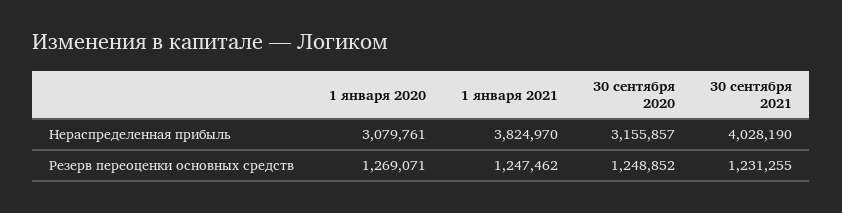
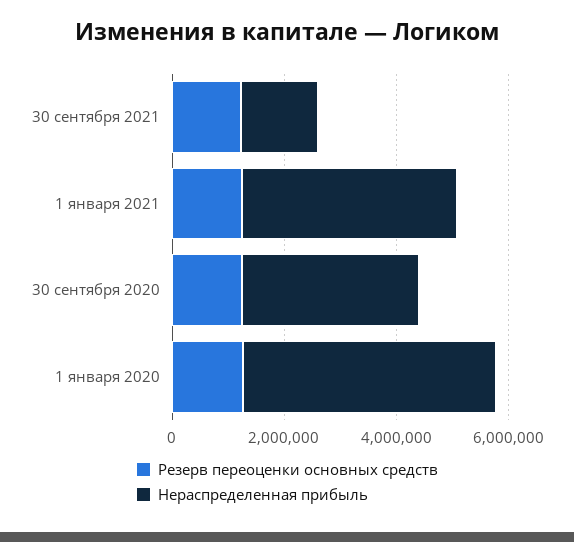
  {
    "Нераспределенная прибыль": {
-     "1 января 2020": 3079761,
+     "1 января 2020": 4500000,
      "1 января 2021": 3824970,
      "30 сентября 2020": 3155857,
-     "30 сентября 2021": 4028190
+     "30 сентября 2021": 1500000
    },
    "Резерв переоценки основных средств": {
      "1 января 2020": 1269071,
      "1 января 2021": 1247462,
      "30 сентября 2020": 1248852,
      "30 сентября 2021": 1231255
    }
  }

